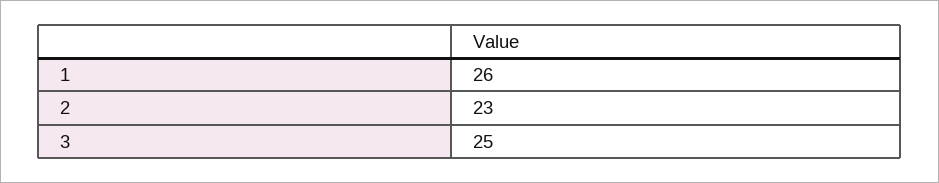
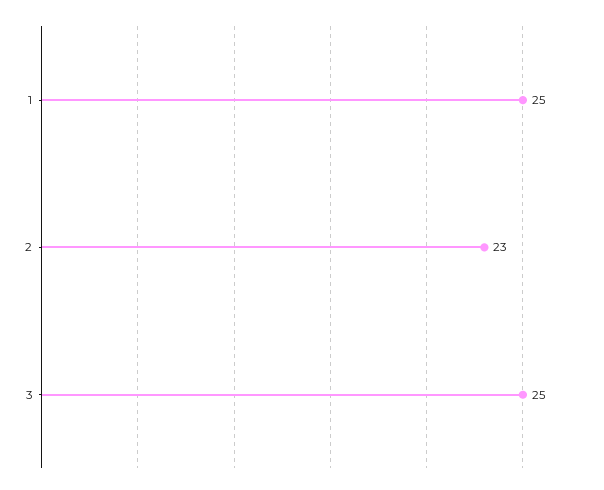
  {
-   "1": 26,
+   "1": 25,
    "2": 23,
    "3": 25
  }

